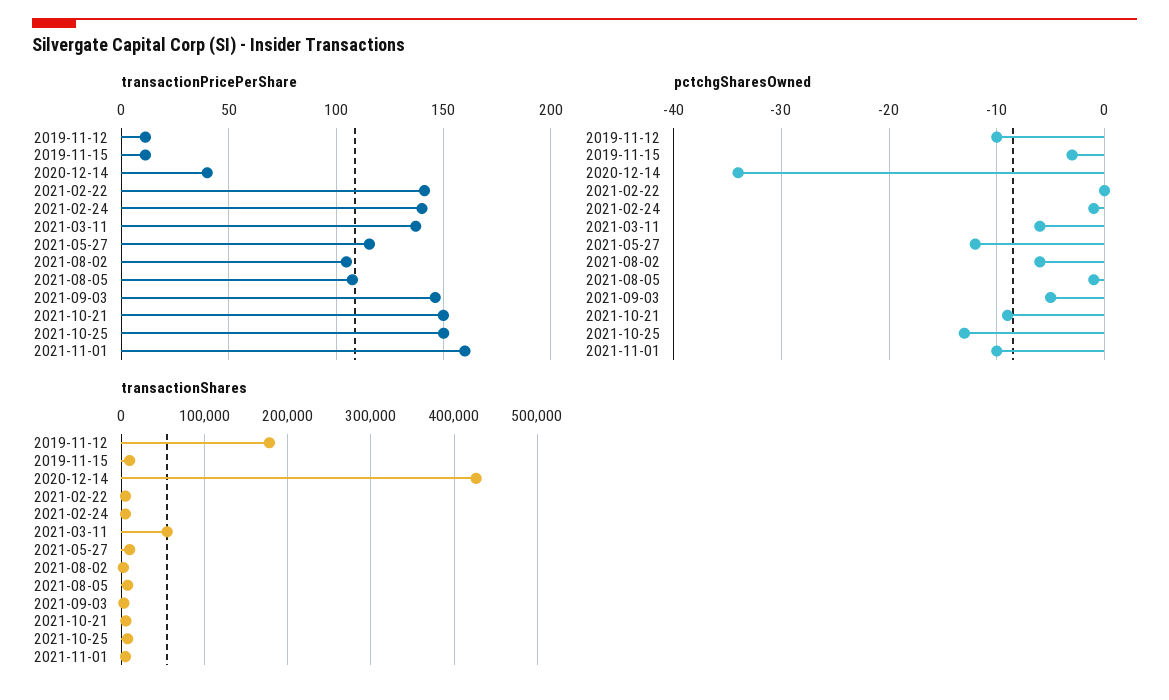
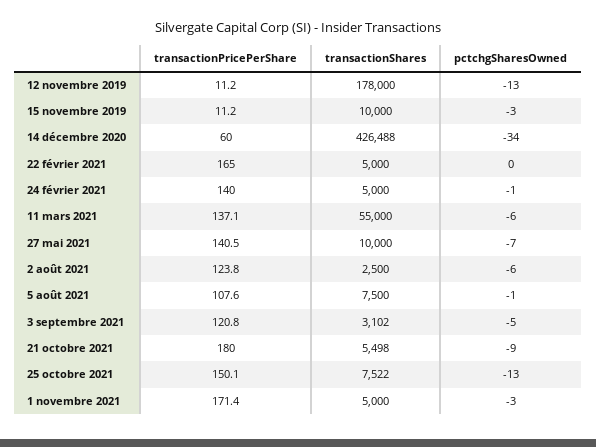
  {
    "transactionPricePerShare": {
      "2019-11-12": 11.2,
      "2019-11-15": 11.2,
-     "2020-12-14": 40,
+     "2020-12-14": 60,
-     "2021-02-22": 140,
+     "2021-02-22": 165,
      "2021-02-24": 140,
      "2021-03-11": 137.1,
-     "2021-05-27": 115,
+     "2021-05-27": 140.5,
-     "2021-08-02": 105,
+     "2021-08-02": 123.8,
      "2021-08-05": 107.6,
-     "2021-09-03": 145,
+     "2021-09-03": 120.8,
-     "2021-10-21": 150,
+     "2021-10-21": 180,
      "2021-10-25": 150.1,
-     "2021-11-01": 160
+     "2021-11-01": 171.4
    },
    "pctchgSharesOwned": {
-     "2019-11-12": -10,
+     "2019-11-12": -13,
      "2019-11-15": -3,
      "2020-12-14": -34,
      "2021-02-22": 0,
      "2021-02-24": -1,
      "2021-03-11": -6,
-     "2021-05-27": -12,
+     "2021-05-27": -7,
      "2021-08-02": -6,
      "2021-08-05": -1,
      "2021-09-03": -5,
      "2021-10-21": -9,
      "2021-10-25": -13,
-     "2021-11-01": -10
+     "2021-11-01": -3
    },
    "transactionShares": {
      "2019-11-12": 178000,
      "2019-11-15": 10000,
      "2020-12-14": 426488,
      "2021-02-22": 5000,
      "2021-02-24": 5000,
      "2021-03-11": 55000,
      "2021-05-27": 10000,
      "2021-08-02": 2500,
      "2021-08-05": 7500,
      "2021-09-03": 3102,
      "2021-10-21": 5498,
      "2021-10-25": 7522,
      "2021-11-01": 5000
    }
  }

